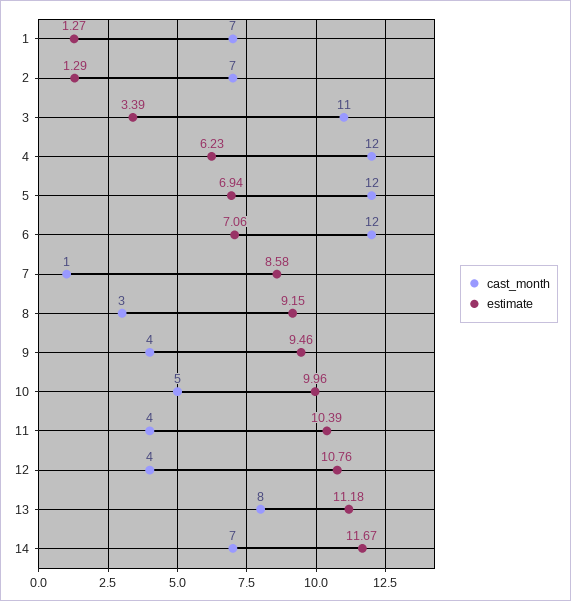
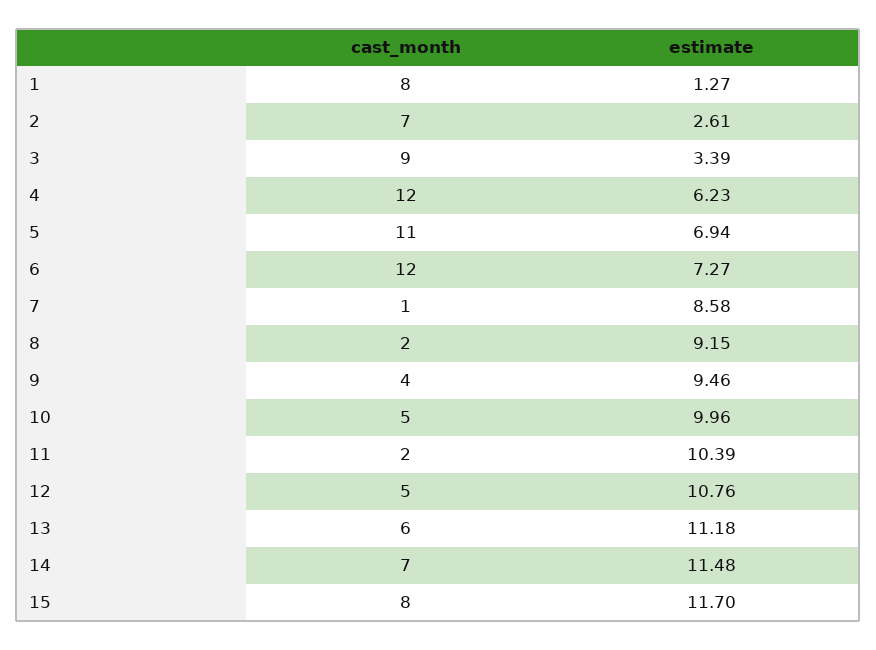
  {
    "cast_month": {
-     "1": 7,
+     "1": 8,
      "2": 7,
-     "3": 11,
+     "3": 9,
      "4": 12,
-     "5": 12,
+     "5": 11,
      "6": 12,
      "7": 1,
-     "8": 3,
+     "8": 2,
      "9": 4,
      "10": 5,
-     "11": 4,
+     "11": 2,
-     "12": 4,
+     "12": 5,
-     "13": 8,
+     "13": 6,
-     "14": 7
+     "14": 7,
+     "15": 8
    },
    "estimate": {
      "1": 1.27,
-     "2": 1.29,
+     "2": 2.61,
      "3": 3.39,
      "4": 6.23,
      "5": 6.94,
-     "6": 7.06,
+     "6": 7.27,
      "7": 8.58,
      "8": 9.15,
      "9": 9.46,
      "10": 9.96,
      "11": 10.39,
      "12": 10.76,
      "13": 11.18,
-     "14": 11.67
+     "14": 11.48,
+     "15": 11.7
    }
  }

